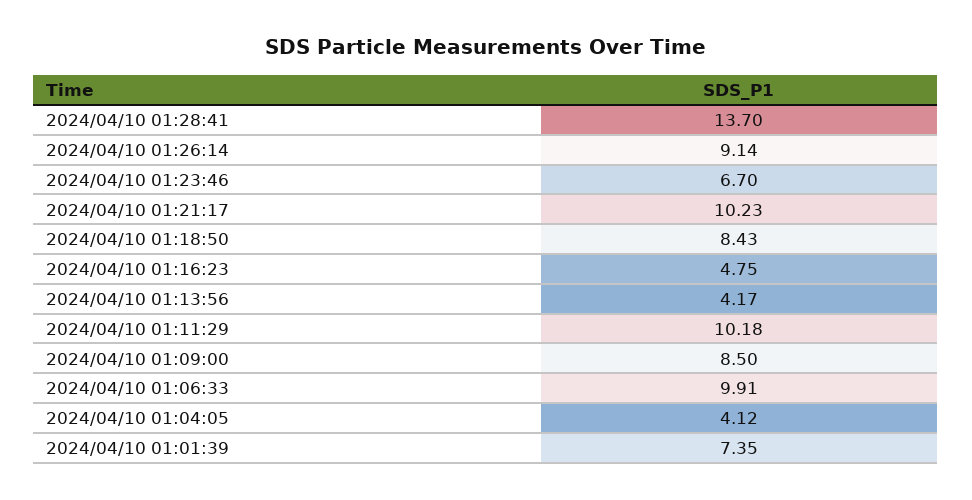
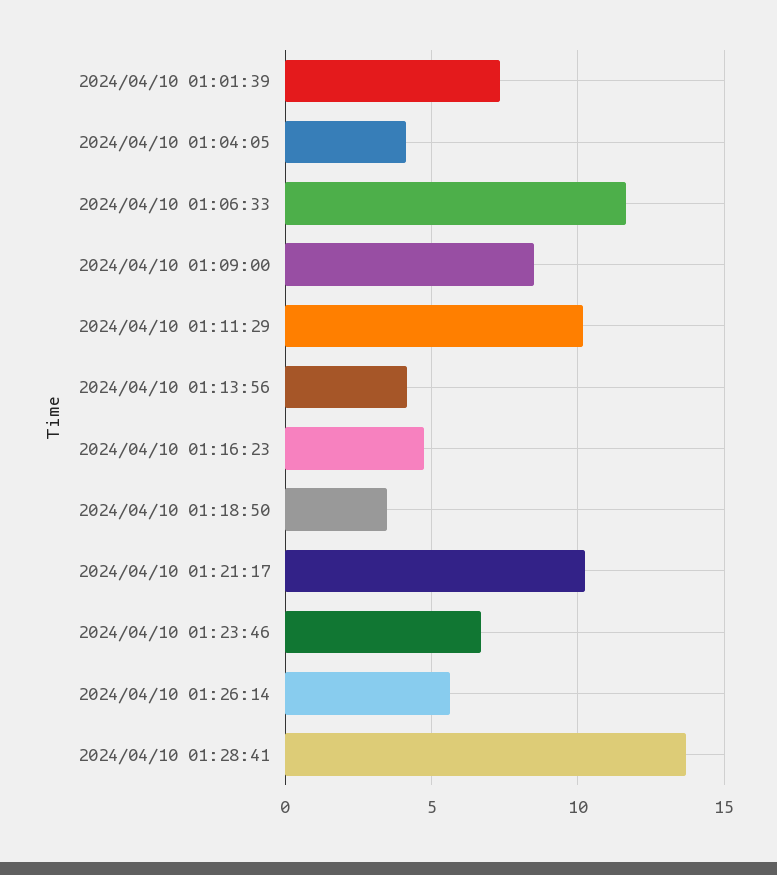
  {
    "2024/04/10 01:28:41": 13.7,
-   "2024/04/10 01:26:14": 9.14,
+   "2024/04/10 01:26:14": 5.5,
    "2024/04/10 01:23:46": 6.7,
    "2024/04/10 01:21:17": 10.23,
-   "2024/04/10 01:18:50": 8.43,
+   "2024/04/10 01:18:50": 3.5,
    "2024/04/10 01:16:23": 4.75,
    "2024/04/10 01:13:56": 4.17,
    "2024/04/10 01:11:29": 10.18,
    "2024/04/10 01:09:00": 8.5,
-   "2024/04/10 01:06:33": 9.91,
+   "2024/04/10 01:06:33": 11.5,
    "2024/04/10 01:04:05": 4.12,
    "2024/04/10 01:01:39": 7.35
  }

